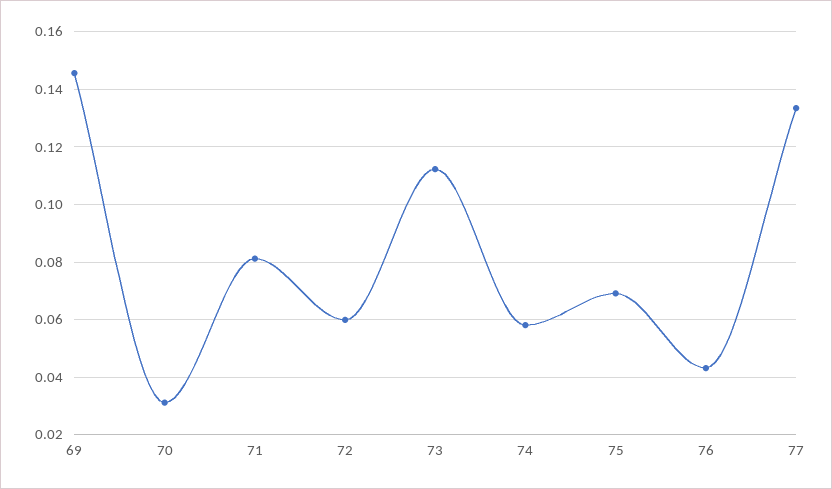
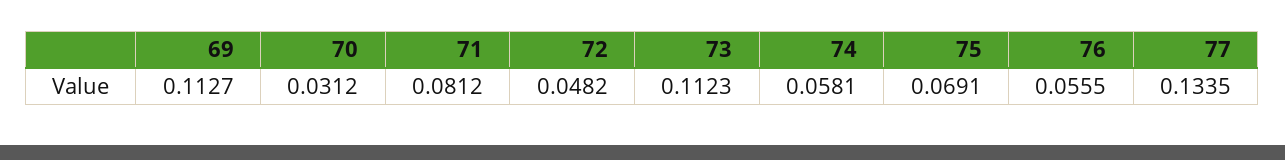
  {
-   "69": 0.145,
+   "69": 0.1127,
    "70": 0.0312,
    "71": 0.0812,
-   "72": 0.06,
+   "72": 0.0482,
    "73": 0.1123,
    "74": 0.0581,
    "75": 0.0691,
-   "76": 0.0425,
+   "76": 0.0555,
    "77": 0.1335
  }

